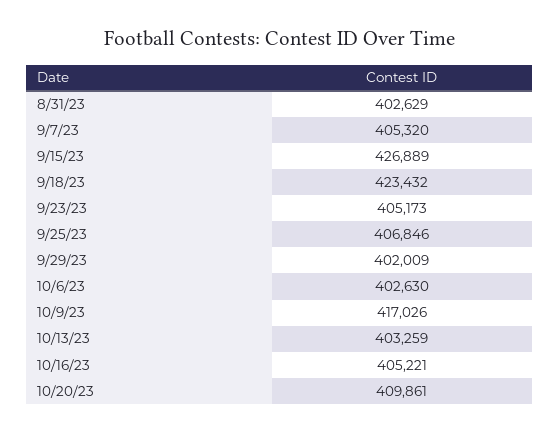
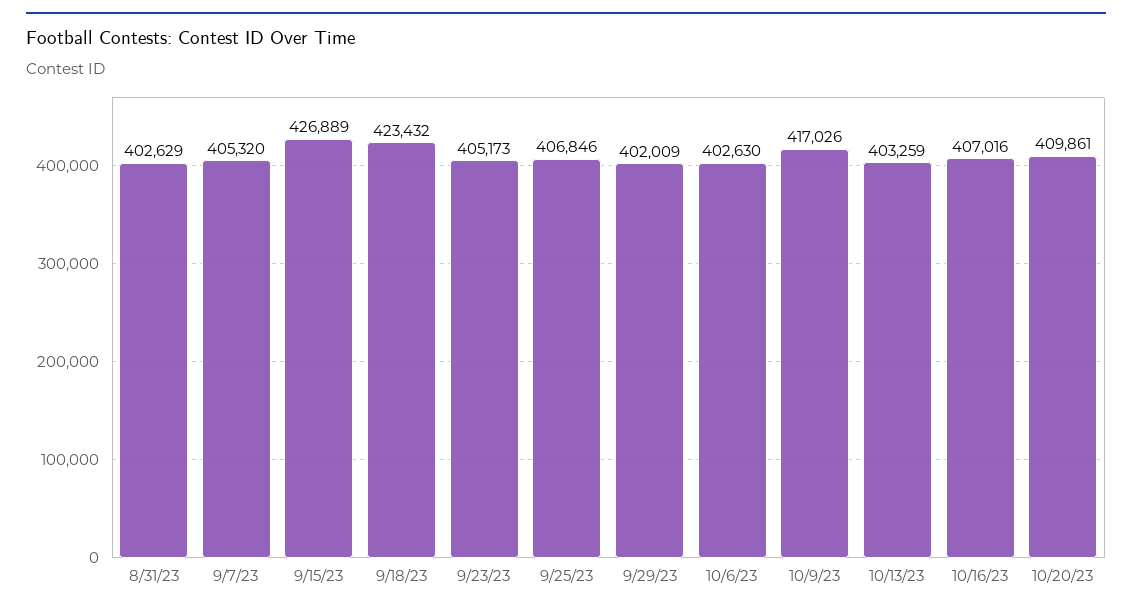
  {
    "8/31/23": 402629,
    "9/7/23": 405320,
    "9/15/23": 426889,
    "9/18/23": 423432,
    "9/23/23": 405173,
    "9/25/23": 406846,
    "9/29/23": 402009,
    "10/6/23": 402630,
    "10/9/23": 417026,
    "10/13/23": 403259,
-   "10/16/23": 405221,
+   "10/16/23": 407016,
    "10/20/23": 409861
  }

